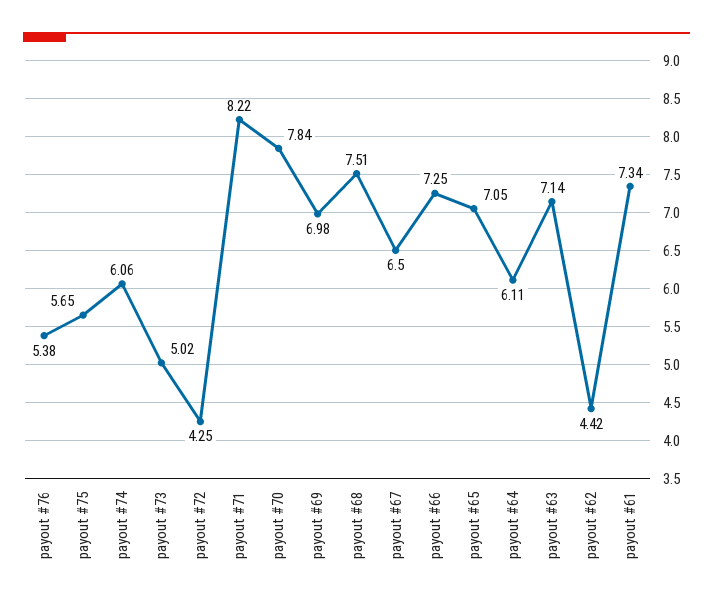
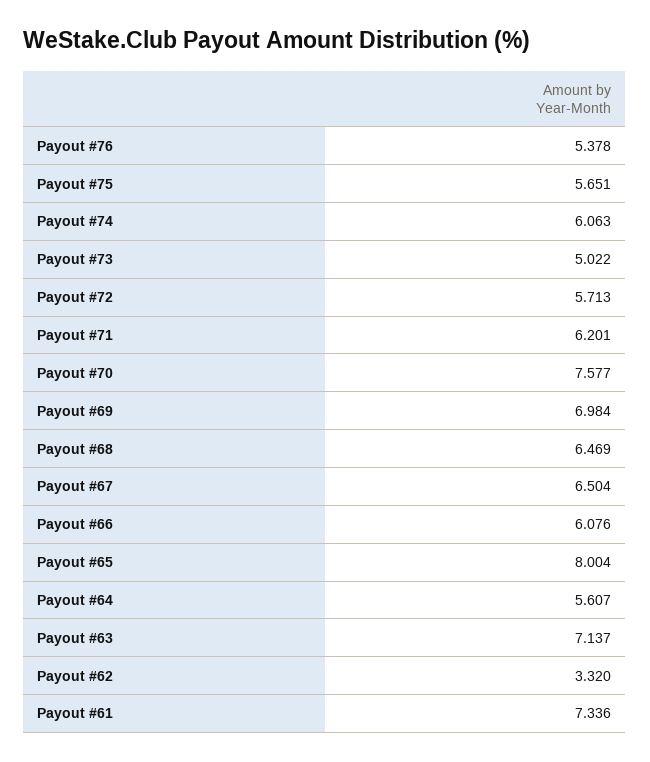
  {
    "payout #76": 5.378,
    "payout #75": 5.651,
    "payout #74": 6.063,
    "payout #73": 5.022,
-   "payout #72": 4.25,
+   "payout #72": 5.713,
-   "payout #71": 8.22,
+   "payout #71": 6.201,
-   "payout #70": 7.84,
+   "payout #70": 7.577,
    "payout #69": 6.984,
-   "payout #68": 7.51,
+   "payout #68": 6.469,
    "payout #67": 6.504,
-   "payout #66": 7.25,
+   "payout #66": 6.076,
-   "payout #65": 7.05,
+   "payout #65": 8.004,
-   "payout #64": 6.11,
+   "payout #64": 5.607,
    "payout #63": 7.137,
-   "payout #62": 4.42,
+   "payout #62": 3.32,
    "payout #61": 7.336
  }

